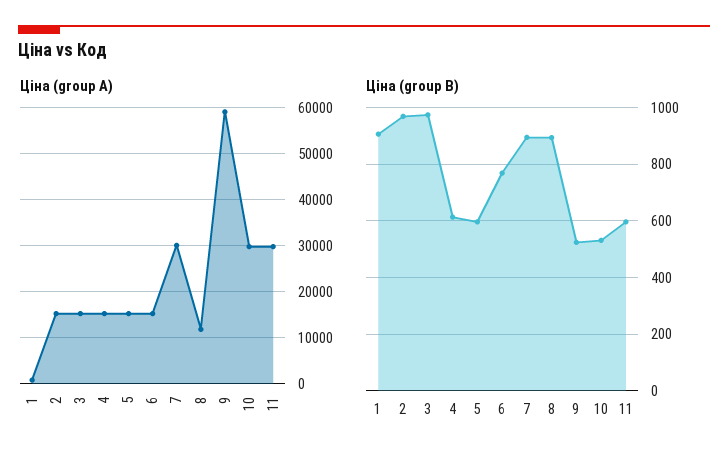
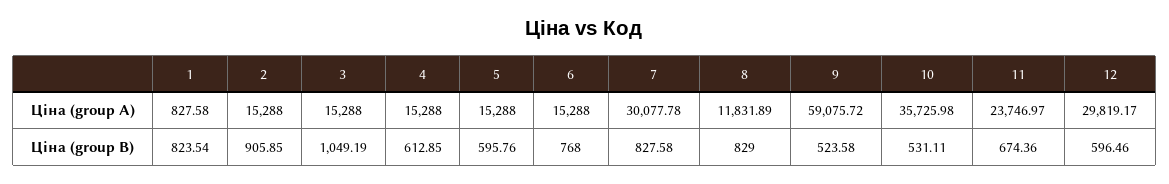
  {
    "Ціна (group A)": {
      "1": 827.58,
      "2": 15288,
      "3": 15288,
      "4": 15288,
      "5": 15288,
      "6": 15288,
      "7": 30077.78,
      "8": 11831.89,
      "9": 59075.72,
-     "10": 30000,
+     "10": 35725.98,
-     "11": 30000
+     "11": 23746.97,
+     "12": 29819.17
    },
    "Ціна (group B)": {
-     "1": 900,
+     "1": 823.54,
-     "2": 975,
+     "2": 905.85,
-     "3": 975,
+     "3": 1049.19,
      "4": 612.85,
      "5": 595.76,
      "6": 768,
-     "7": 900,
+     "7": 827.58,
-     "8": 900,
+     "8": 829,
      "9": 523.58,
      "10": 531.11,
-     "11": 600
+     "11": 674.36,
+     "12": 596.46
    }
  }

